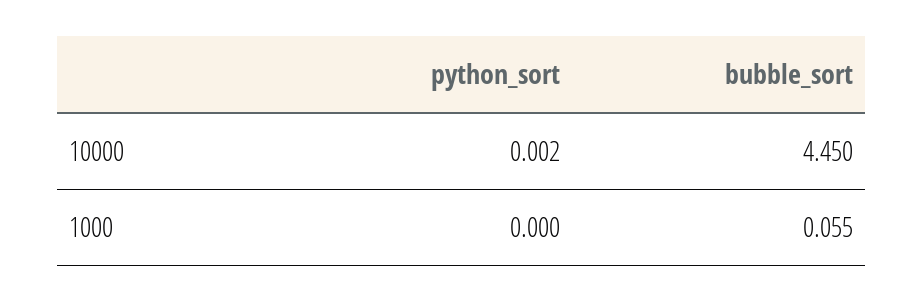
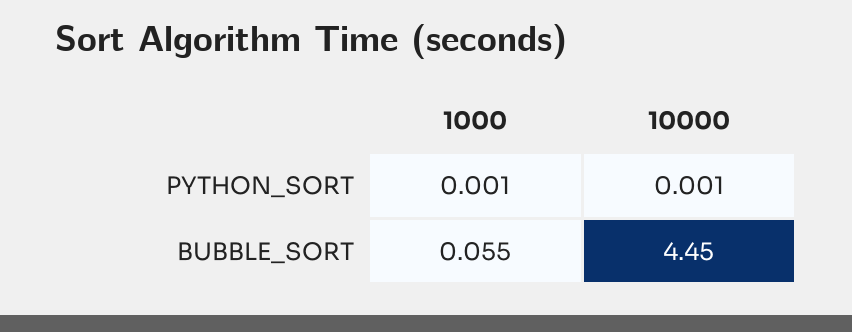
  {
    "python_sort": {
-     "10000": 0.002,
+     "10000": 0.001,
-     "1000": 0
+     "1000": 0.001
    },
    "bubble_sort": {
      "10000": 4.45,
      "1000": 0.055
    }
  }

